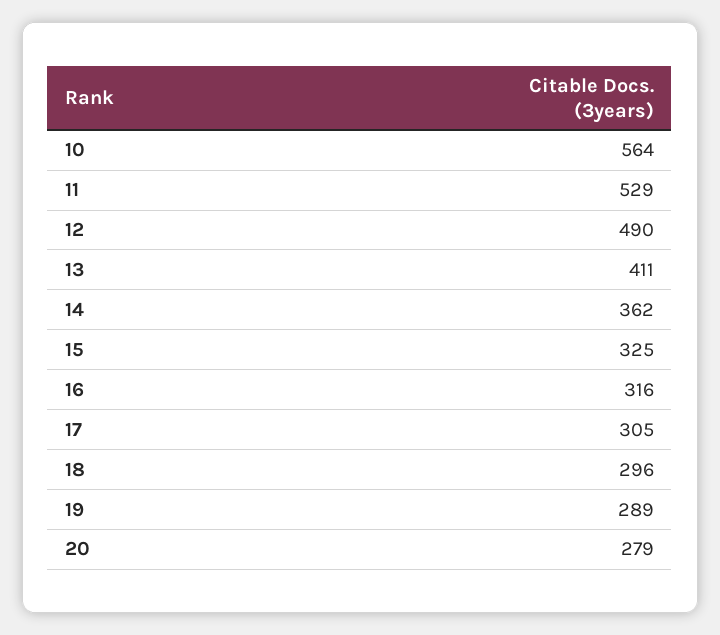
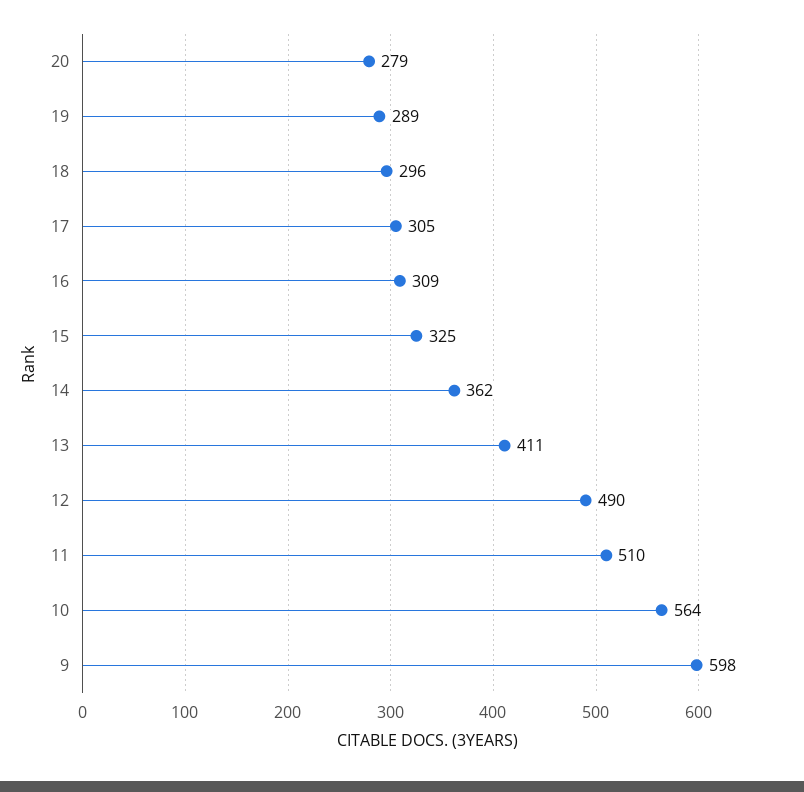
  {
    "10": 564,
-   "11": 529,
+   "11": 510,
    "12": 490,
    "13": 411,
    "14": 362,
    "15": 325,
-   "16": 316,
+   "16": 309,
    "17": 305,
    "18": 296,
    "19": 289,
-   "20": 279
+   "20": 279,
+   "9": 598
  }

